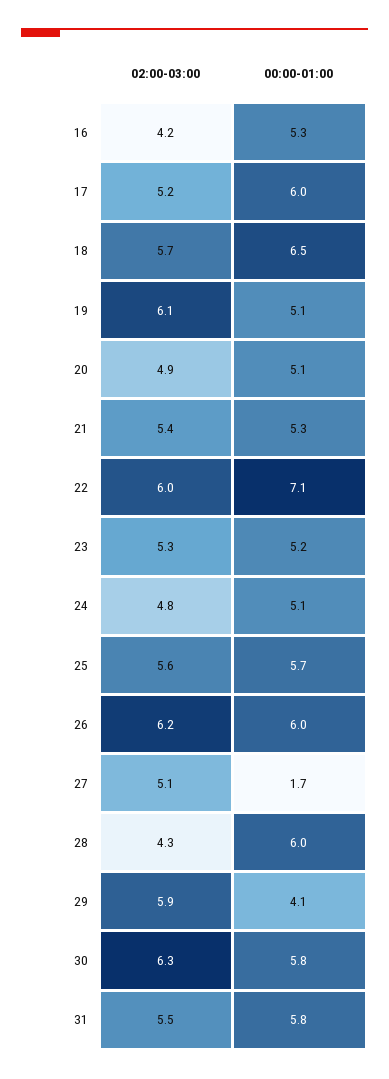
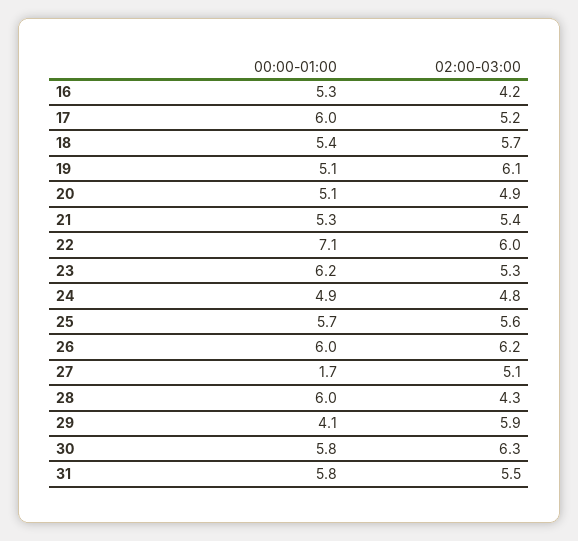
  {
    "02:00-03:00": {
      "16": 4.2,
      "17": 5.2,
      "18": 5.7,
      "19": 6.1,
      "20": 4.9,
      "21": 5.4,
      "22": 6,
      "23": 5.3,
      "24": 4.8,
      "25": 5.6,
      "26": 6.2,
      "27": 5.1,
      "28": 4.3,
      "29": 5.9,
      "30": 6.3,
      "31": 5.5
    },
    "00:00-01:00": {
      "16": 5.3,
      "17": 6,
-     "18": 6.5,
+     "18": 5.4,
      "19": 5.1,
      "20": 5.1,
      "21": 5.3,
      "22": 7.1,
-     "23": 5.2,
+     "23": 6.2,
-     "24": 5.1,
+     "24": 4.9,
      "25": 5.7,
      "26": 6,
      "27": 1.7,
      "28": 6,
      "29": 4.1,
      "30": 5.8,
      "31": 5.8
    }
  }

